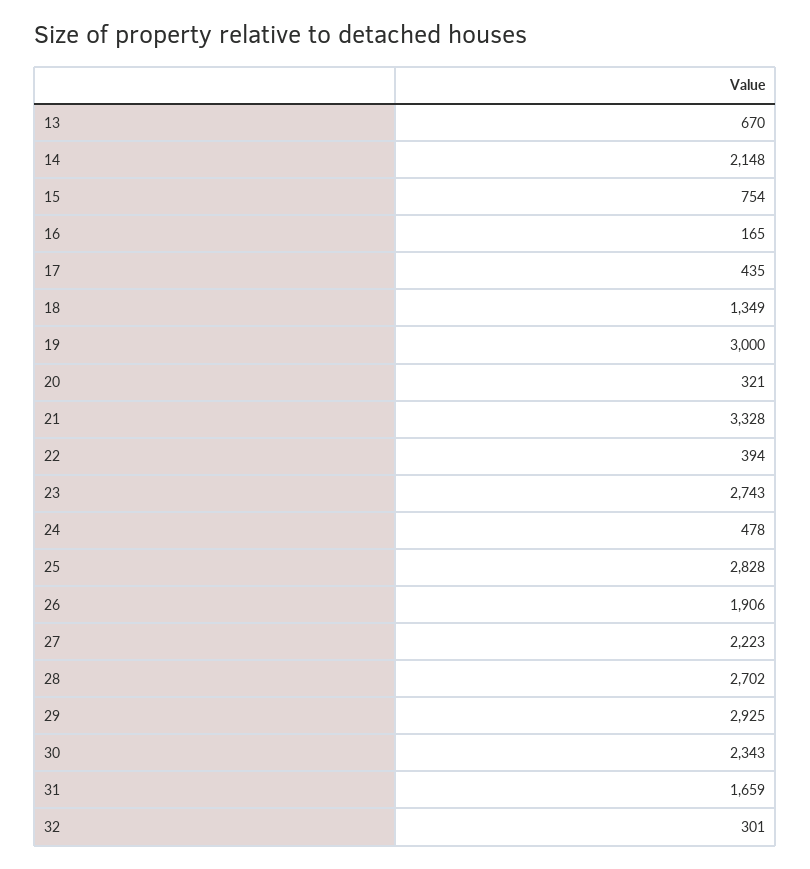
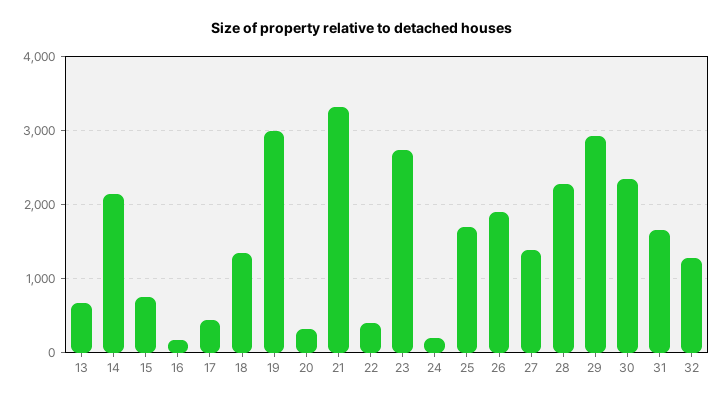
  {
    "13": 670,
    "14": 2148,
    "15": 754,
    "16": 165,
    "17": 435,
    "18": 1349,
    "19": 3000,
    "20": 321,
    "21": 3328,
    "22": 394,
    "23": 2743,
-   "24": 478,
+   "24": 200,
-   "25": 2828,
+   "25": 1700,
    "26": 1906,
-   "27": 2223,
+   "27": 1400,
-   "28": 2702,
+   "28": 2300,
    "29": 2925,
    "30": 2343,
    "31": 1659,
-   "32": 301
+   "32": 1300
  }

